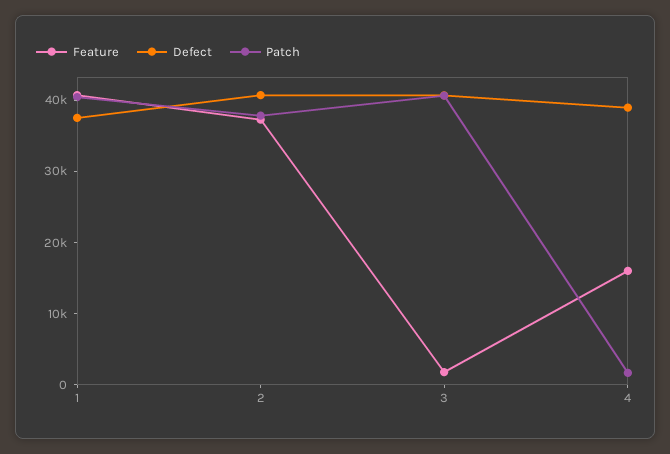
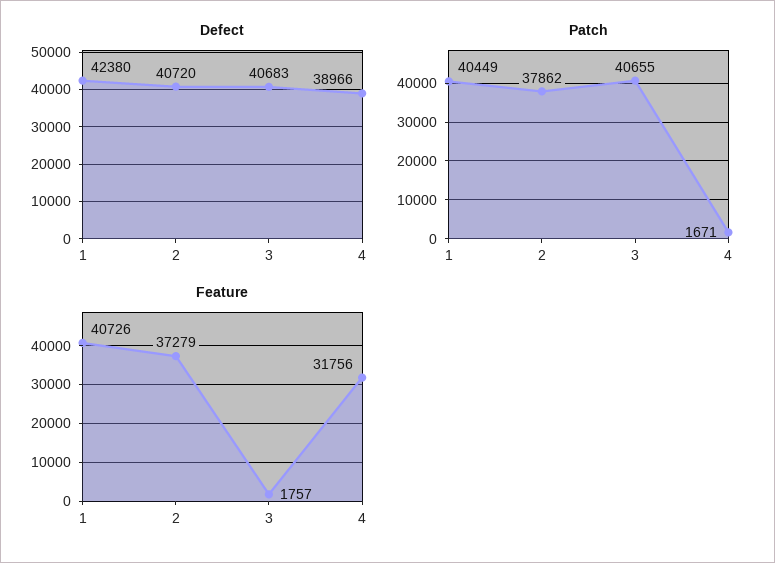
  {
    "Feature": {
      "1": 40726,
      "2": 37279,
      "3": 1757,
-     "4": 16000
+     "4": 31756
    },
    "Defect": {
-     "1": 38000,
+     "1": 42380,
      "2": 40720,
      "3": 40683,
      "4": 38966
    },
    "Patch": {
      "1": 40449,
      "2": 37862,
      "3": 40655,
      "4": 1671
    }
  }

